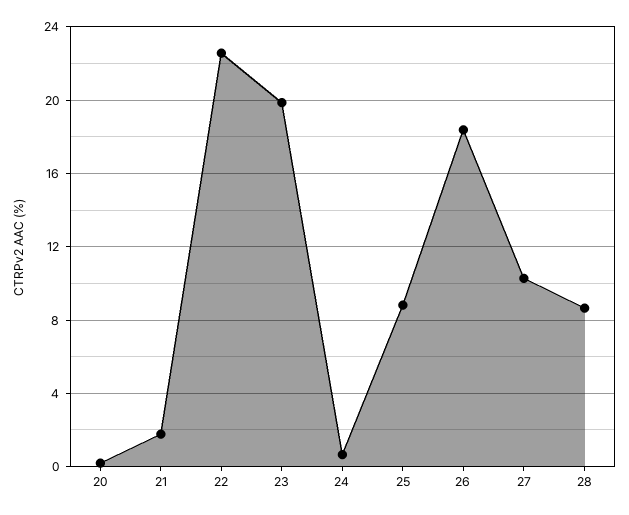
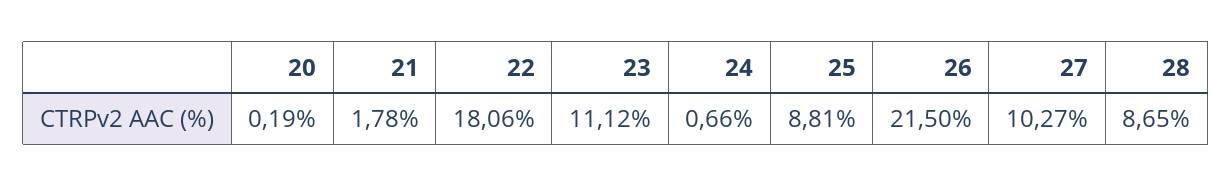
  {
    "20": 0.19,
    "21": 1.78,
-   "22": 22.5,
+   "22": 18.06,
-   "23": 20,
+   "23": 11.12,
    "24": 0.66,
    "25": 8.81,
-   "26": 18.5,
+   "26": 21.5,
    "27": 10.27,
    "28": 8.65
  }

